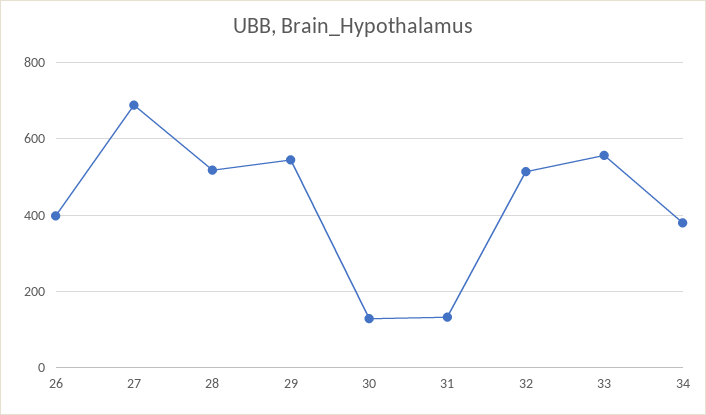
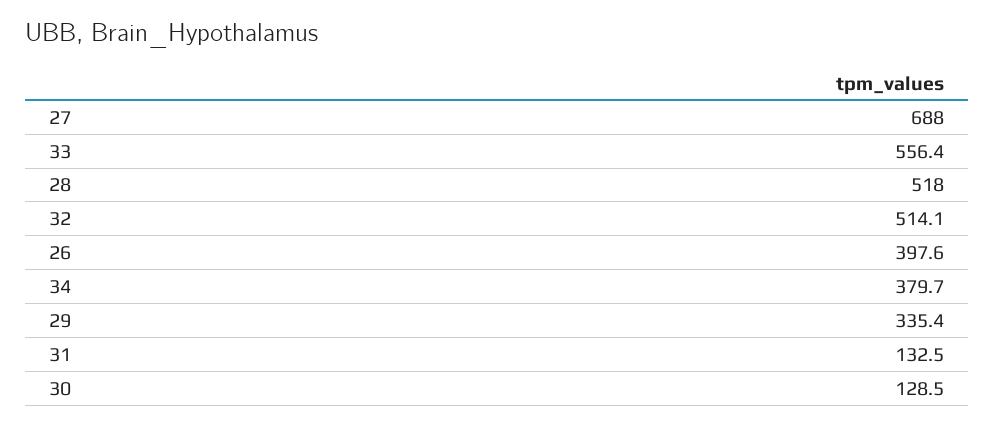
  {
    "26": 397.6,
    "27": 688,
    "28": 518,
-   "29": 540,
+   "29": 335.4,
    "30": 128.5,
    "31": 132.5,
    "32": 514.1,
    "33": 556.4,
    "34": 379.7
  }

